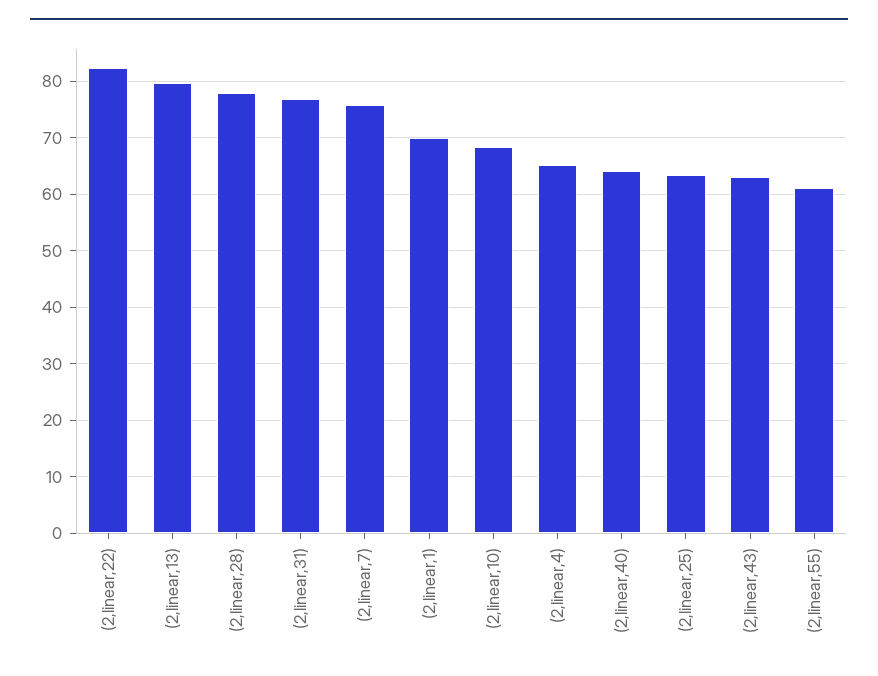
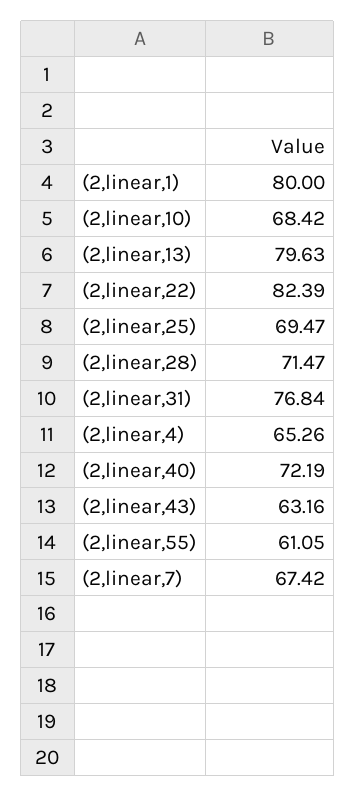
  {
    "(2,linear,22)": 82.39,
    "(2,linear,13)": 79.63,
-   "(2,linear,28)": 78,
+   "(2,linear,28)": 71.47,
    "(2,linear,31)": 76.84,
-   "(2,linear,7)": 76,
+   "(2,linear,7)": 67.42,
-   "(2,linear,1)": 70,
+   "(2,linear,1)": 80,
    "(2,linear,10)": 68.42,
    "(2,linear,4)": 65.26,
-   "(2,linear,40)": 64,
+   "(2,linear,40)": 72.19,
-   "(2,linear,25)": 64,
+   "(2,linear,25)": 69.47,
    "(2,linear,43)": 63.16,
    "(2,linear,55)": 61.05
  }

